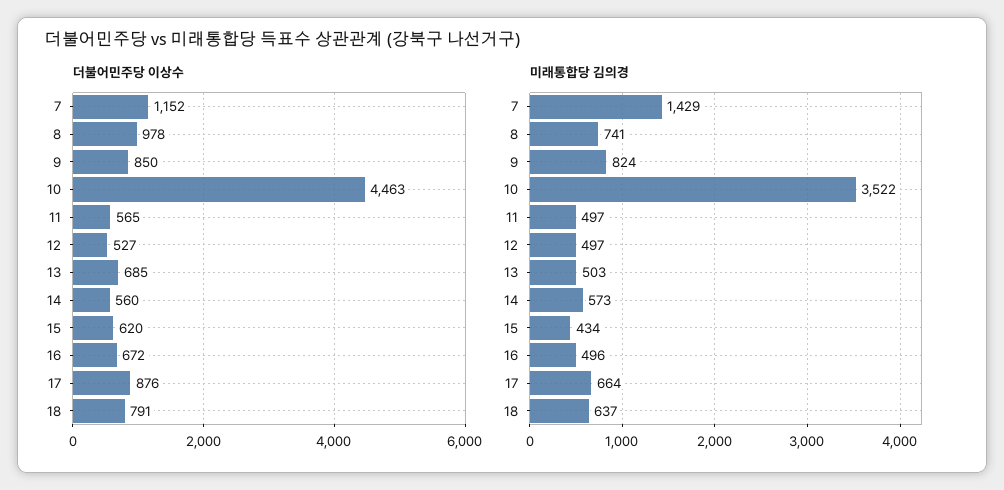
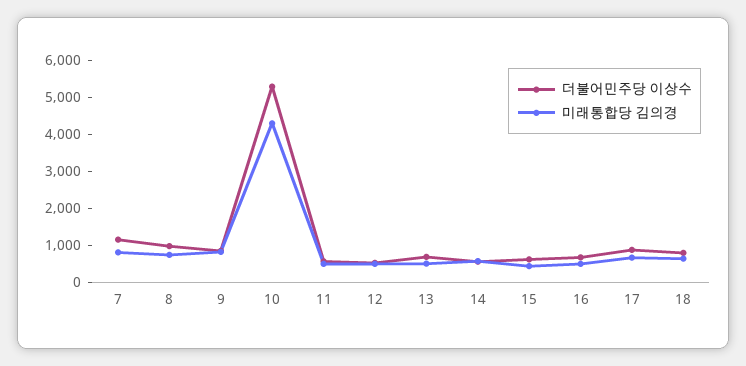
  {
    "더불어민주당 이상수": {
      "7": 1152,
      "8": 978,
      "9": 850,
-     "10": 4463,
+     "10": 5250,
      "11": 565,
      "12": 527,
      "13": 685,
      "14": 560,
      "15": 620,
      "16": 672,
      "17": 876,
      "18": 791
    },
    "미래통합당 김의경": {
-     "7": 1429,
+     "7": 750,
      "8": 741,
      "9": 824,
-     "10": 3522,
+     "10": 4250,
      "11": 497,
      "12": 497,
      "13": 503,
      "14": 573,
      "15": 434,
      "16": 496,
      "17": 664,
      "18": 637
    }
  }

